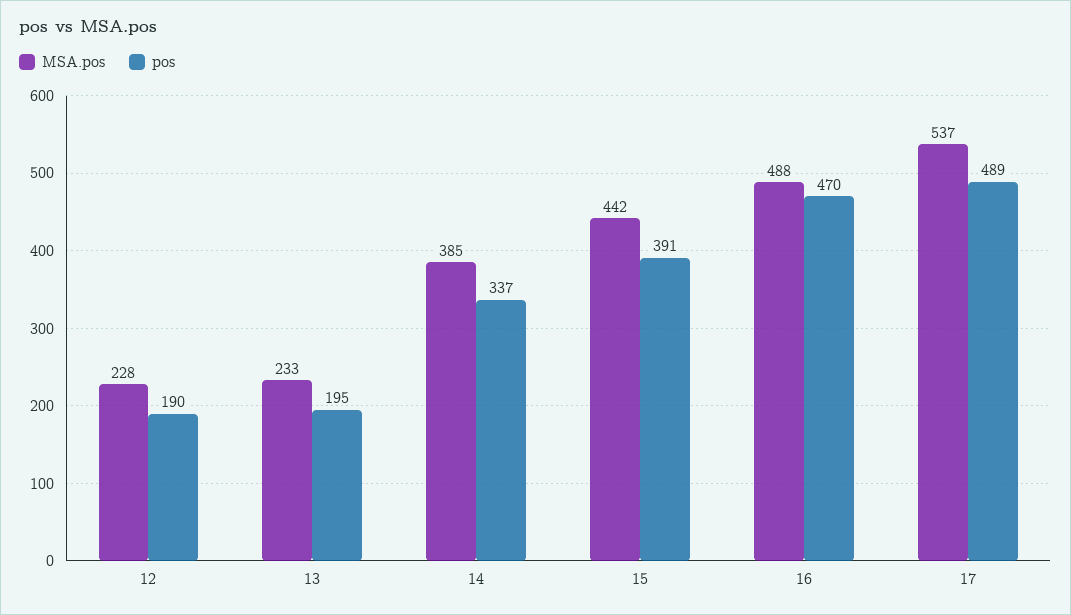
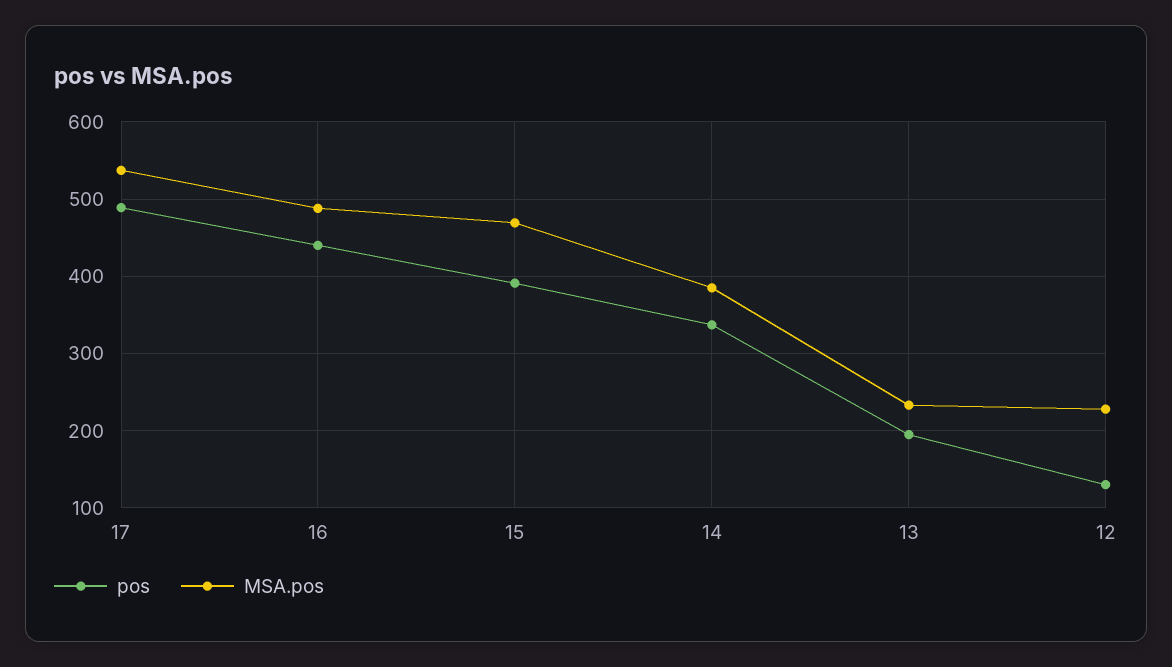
  {
    "MSA.pos": {
      "12": 228,
      "13": 233,
      "14": 385,
-     "15": 442,
+     "15": 470,
      "16": 488,
      "17": 537
    },
    "pos": {
-     "12": 190,
+     "12": 130,
      "13": 195,
      "14": 337,
      "15": 391,
-     "16": 470,
+     "16": 440,
      "17": 489
    }
  }

